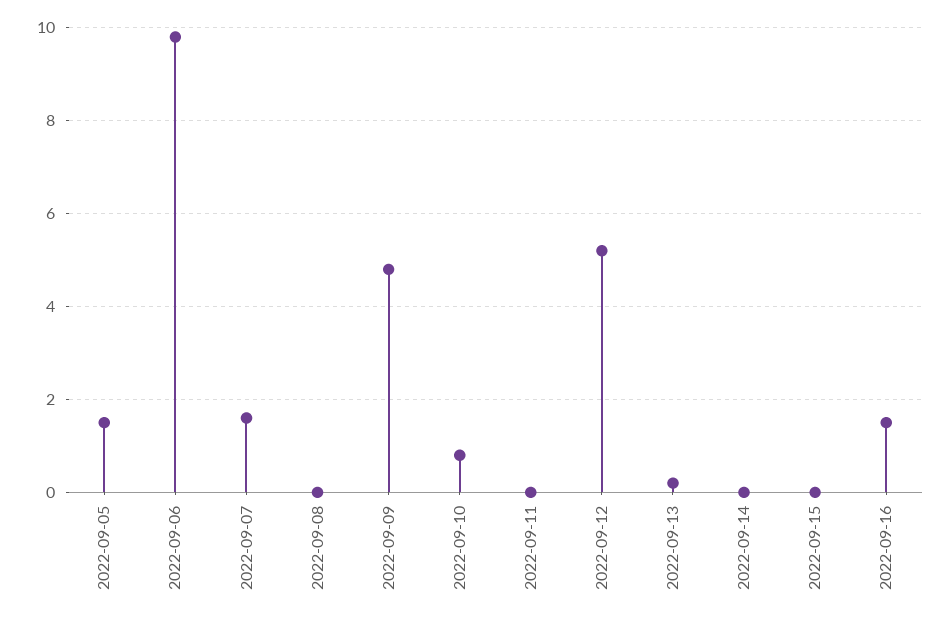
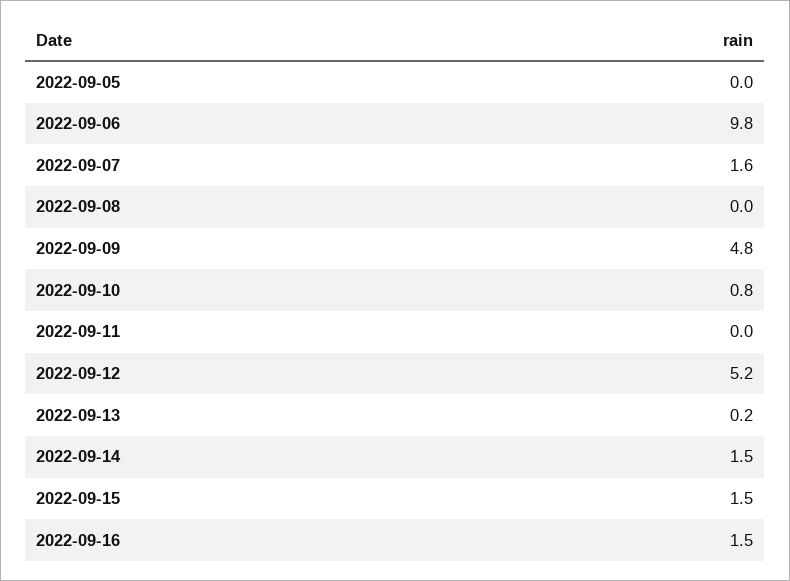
  {
-   "2022-09-05": 1.5,
+   "2022-09-05": 0,
    "2022-09-06": 9.8,
    "2022-09-07": 1.6,
    "2022-09-08": 0,
    "2022-09-09": 4.8,
    "2022-09-10": 0.8,
    "2022-09-11": 0,
    "2022-09-12": 5.2,
    "2022-09-13": 0.2,
-   "2022-09-14": 0,
+   "2022-09-14": 1.5,
-   "2022-09-15": 0,
+   "2022-09-15": 1.5,
    "2022-09-16": 1.5
  }

